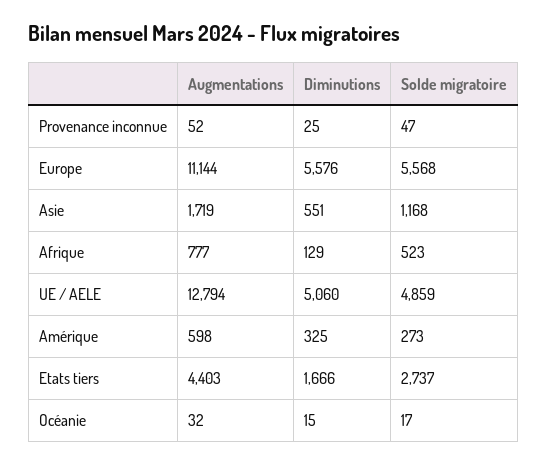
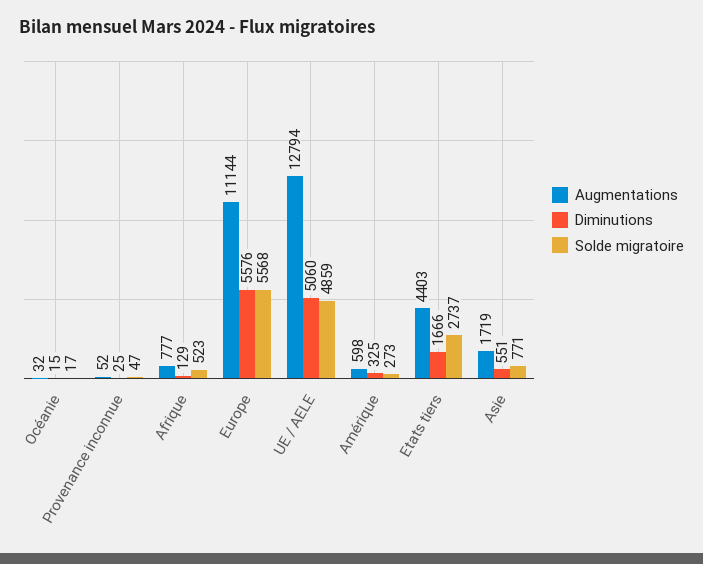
  {
    "Augmentations": {
      "Provenance inconnue": 52,
      "Europe": 11144,
      "Asie": 1719,
      "Afrique": 777,
      "UE / AELE": 12794,
      "Amérique": 598,
      "Etats tiers": 4403,
      "Océanie": 32
    },
    "Diminutions": {
      "Provenance inconnue": 25,
      "Europe": 5576,
      "Asie": 551,
      "Afrique": 129,
      "UE / AELE": 5060,
      "Amérique": 325,
      "Etats tiers": 1666,
      "Océanie": 15
    },
    "Solde migratoire": {
      "Provenance inconnue": 47,
      "Europe": 5568,
-     "Asie": 1168,
+     "Asie": 771,
      "Afrique": 523,
      "UE / AELE": 4859,
      "Amérique": 273,
      "Etats tiers": 2737,
      "Océanie": 17
    }
  }

